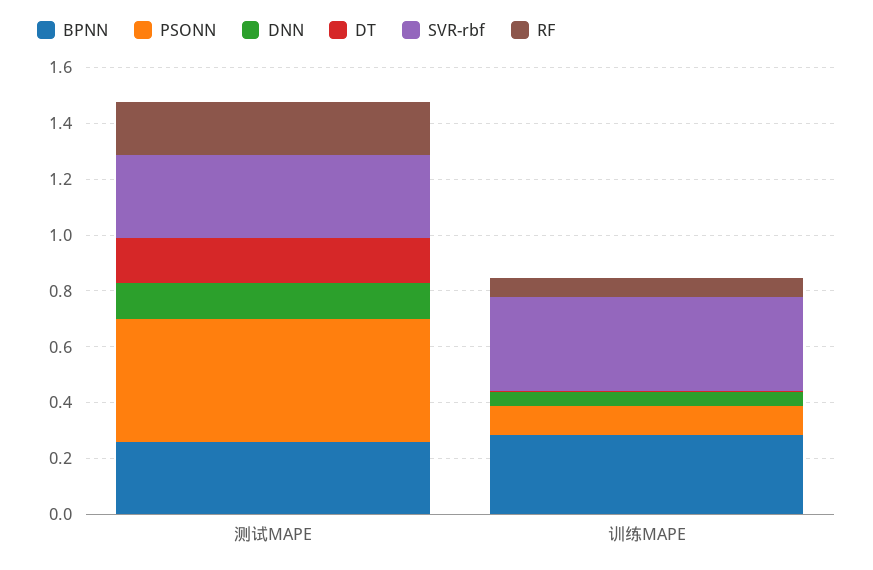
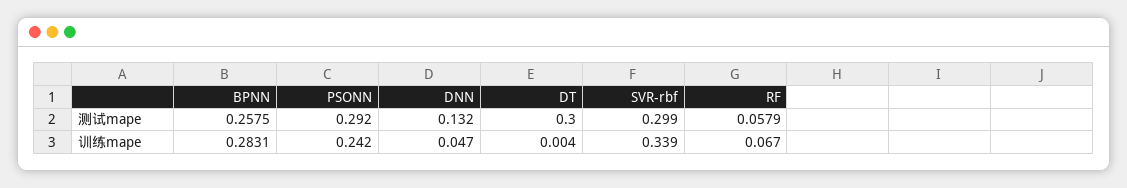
  {
    "BPNN": {
      "测试MAPE": 0.2575,
      "训练MAPE": 0.2831
    },
    "PSONN": {
-     "测试MAPE": 0.45,
+     "测试MAPE": 0.292,
-     "训练MAPE": 0.1
+     "训练MAPE": 0.242
    },
    "DNN": {
      "测试MAPE": 0.132,
      "训练MAPE": 0.047
    },
    "DT": {
-     "测试MAPE": 0.15,
+     "测试MAPE": 0.3,
      "训练MAPE": 0.004
    },
    "SVR-rbf": {
      "测试MAPE": 0.299,
      "训练MAPE": 0.339
    },
    "RF": {
-     "测试MAPE": 0.2,
+     "测试MAPE": 0.0579,
      "训练MAPE": 0.067
    }
  }

